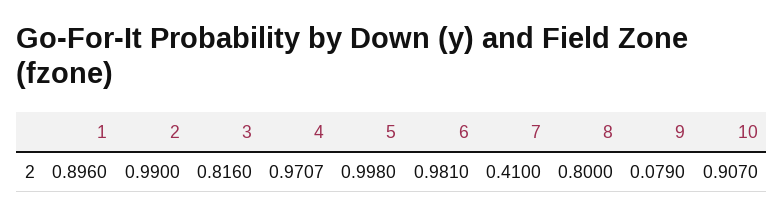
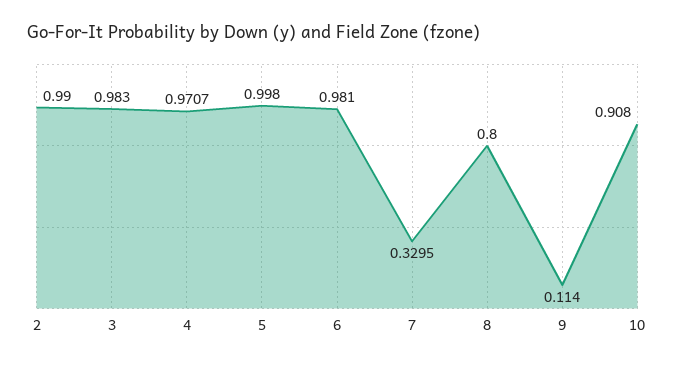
  {
-   "1": 0.896,
    "2": 0.99,
-   "3": 0.816,
+   "3": 0.983,
    "4": 0.9707,
    "5": 0.998,
    "6": 0.981,
-   "7": 0.41,
+   "7": 0.3295,
    "8": 0.8,
-   "9": 0.079,
+   "9": 0.114,
-   "10": 0.907
+   "10": 0.908
  }

